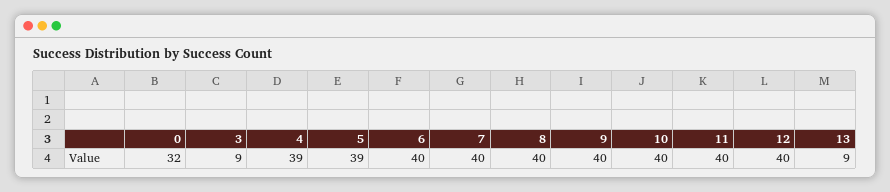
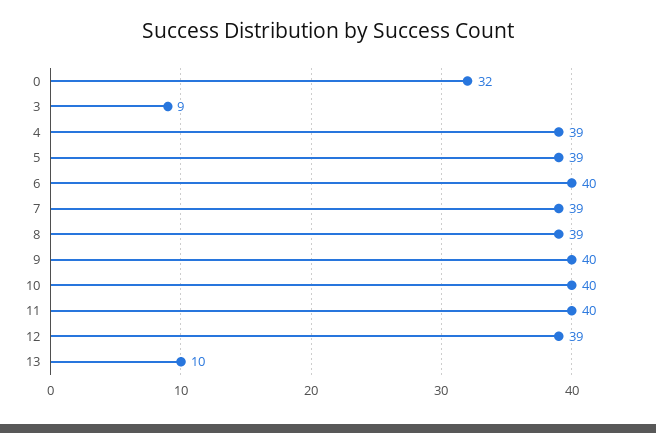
  {
    "0": 32,
    "3": 9,
    "4": 39,
    "5": 39,
    "6": 40,
-   "7": 40,
+   "7": 39,
-   "8": 40,
+   "8": 39,
    "9": 40,
    "10": 40,
    "11": 40,
-   "12": 40,
+   "12": 39,
-   "13": 9
+   "13": 10
  }

